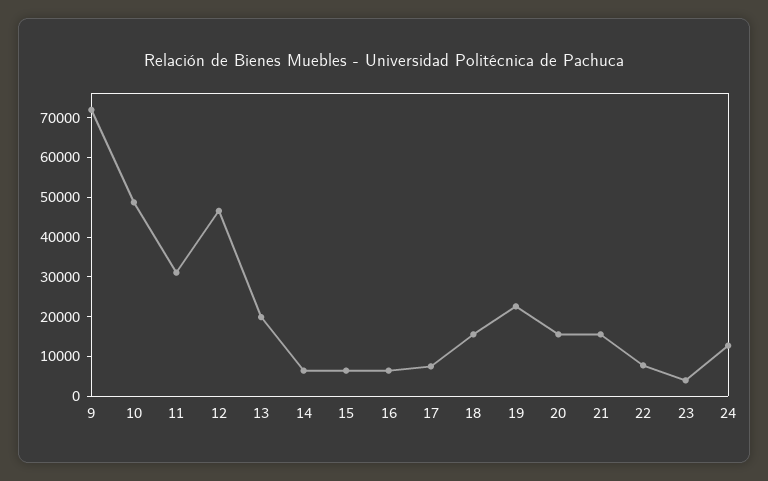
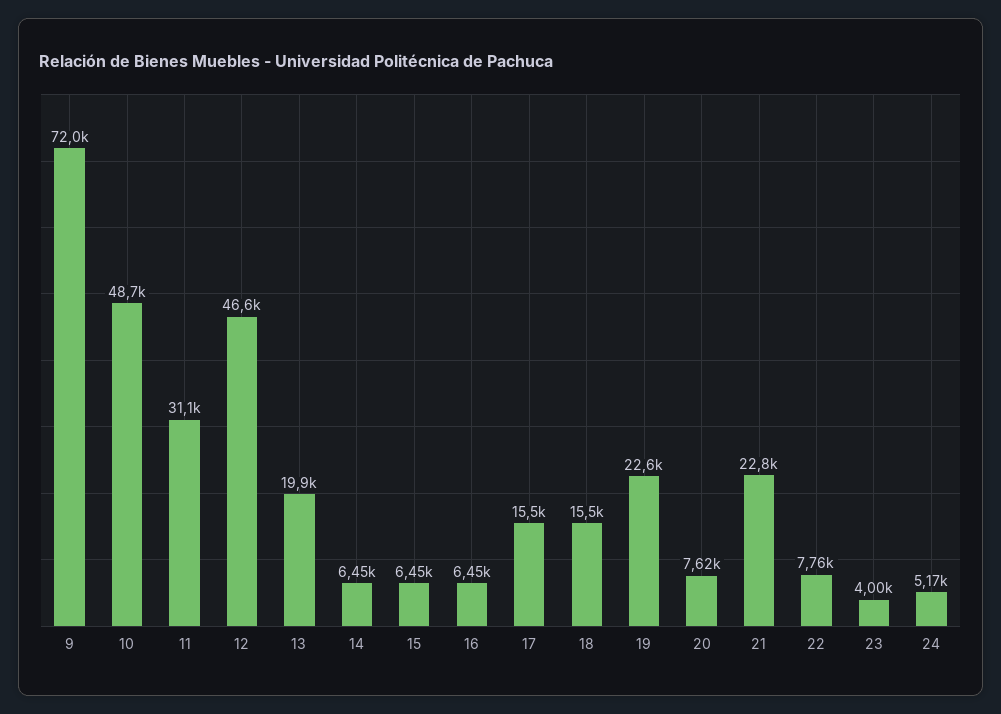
  {
    "9": 72000,
    "10": 48700,
    "11": 31100,
    "12": 46600,
    "13": 19900,
    "14": 6450,
    "15": 6450,
    "16": 6450,
-   "17": 7500,
+   "17": 15500,
    "18": 15500,
    "19": 22600,
-   "20": 15000,
+   "20": 7620,
-   "21": 15000,
+   "21": 22800,
    "22": 7760,
    "23": 4000,
-   "24": 12500
+   "24": 5170
  }

